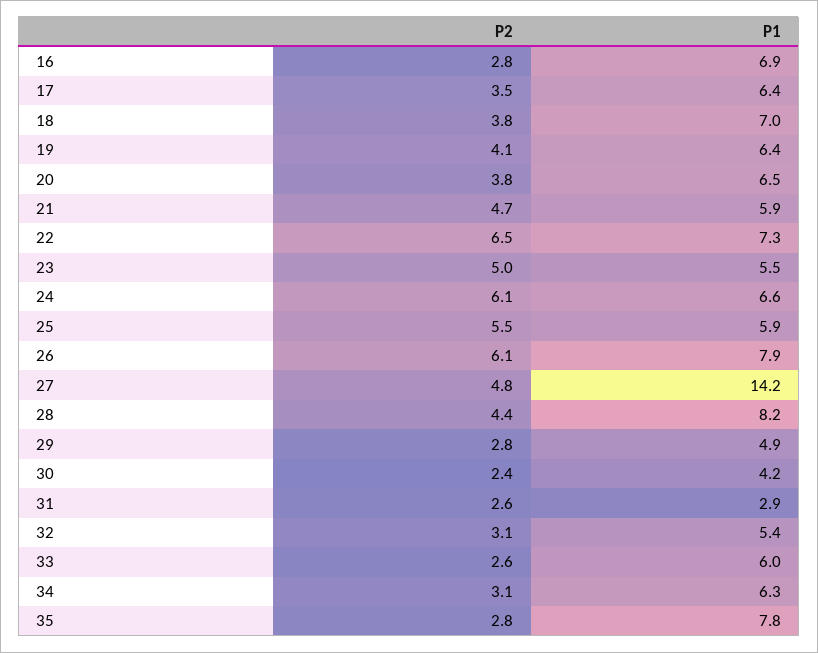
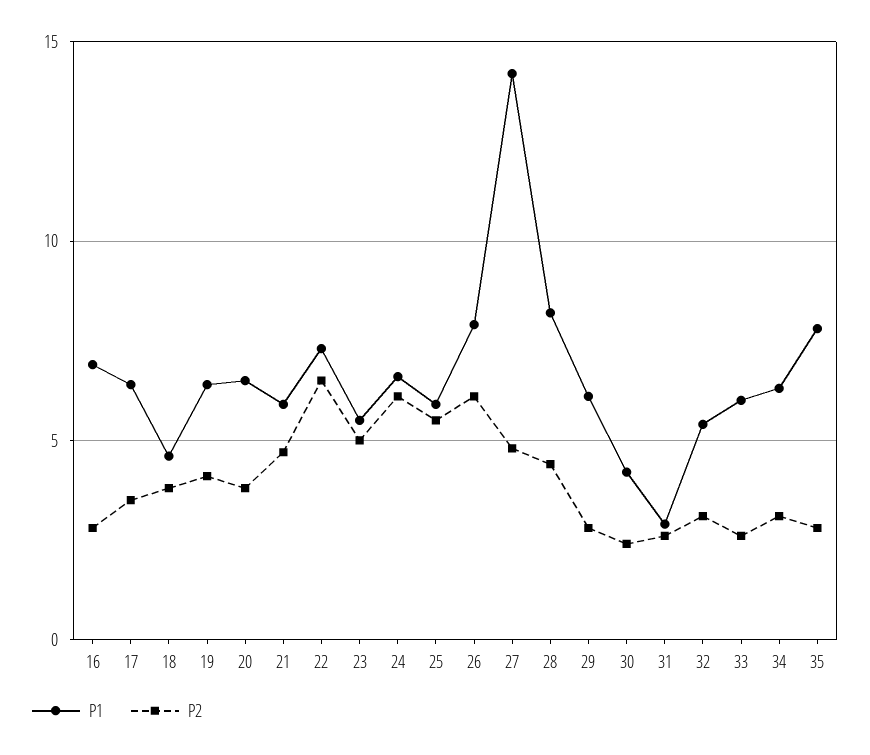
  {
    "P2": {
      "16": 2.8,
      "17": 3.5,
      "18": 3.8,
      "19": 4.1,
      "20": 3.8,
      "21": 4.7,
      "22": 6.5,
      "23": 5,
      "24": 6.1,
      "25": 5.5,
      "26": 6.1,
      "27": 4.8,
      "28": 4.4,
      "29": 2.8,
      "30": 2.4,
      "31": 2.6,
      "32": 3.1,
      "33": 2.6,
      "34": 3.1,
      "35": 2.8
    },
    "P1": {
      "16": 6.9,
      "17": 6.4,
-     "18": 7,
+     "18": 4.5,
      "19": 6.4,
      "20": 6.5,
      "21": 5.9,
      "22": 7.3,
      "23": 5.5,
      "24": 6.6,
      "25": 5.9,
      "26": 7.9,
      "27": 14.2,
      "28": 8.2,
-     "29": 4.9,
+     "29": 6,
      "30": 4.2,
      "31": 2.9,
      "32": 5.4,
      "33": 6,
      "34": 6.3,
      "35": 7.8
    }
  }

